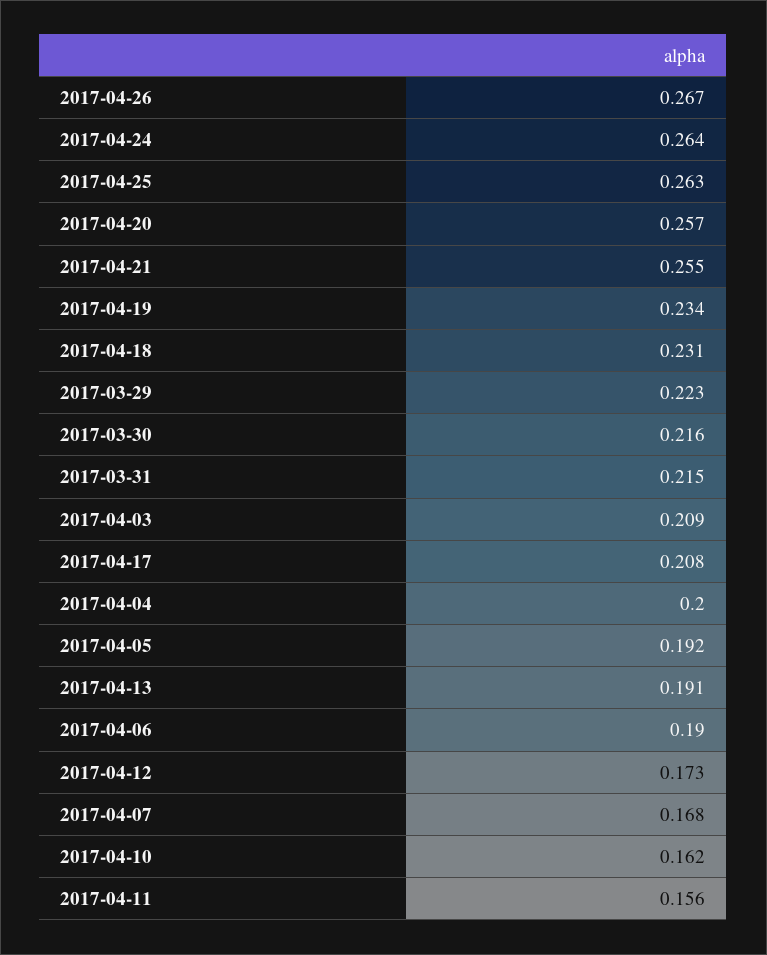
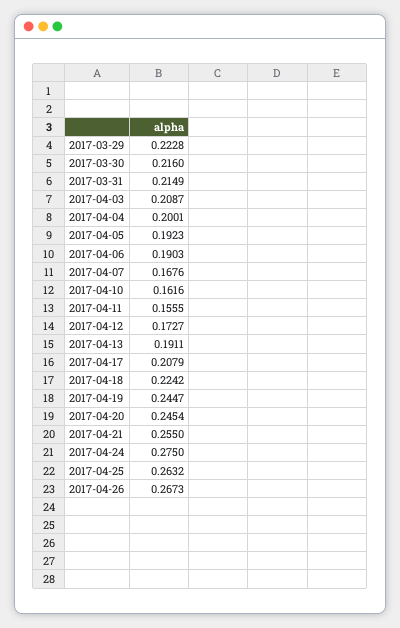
  {
    "2017-04-26": 0.2673,
-   "2017-04-24": 0.264,
+   "2017-04-24": 0.275,
    "2017-04-25": 0.2632,
-   "2017-04-20": 0.257,
+   "2017-04-20": 0.2454,
    "2017-04-21": 0.255,
-   "2017-04-19": 0.234,
+   "2017-04-19": 0.2447,
-   "2017-04-18": 0.231,
+   "2017-04-18": 0.2242,
    "2017-03-29": 0.2228,
    "2017-03-30": 0.216,
    "2017-03-31": 0.2149,
    "2017-04-03": 0.2087,
    "2017-04-17": 0.2079,
    "2017-04-04": 0.2001,
    "2017-04-05": 0.1923,
    "2017-04-13": 0.1911,
    "2017-04-06": 0.1903,
    "2017-04-12": 0.1727,
    "2017-04-07": 0.1676,
    "2017-04-10": 0.1616,
    "2017-04-11": 0.1555
  }

